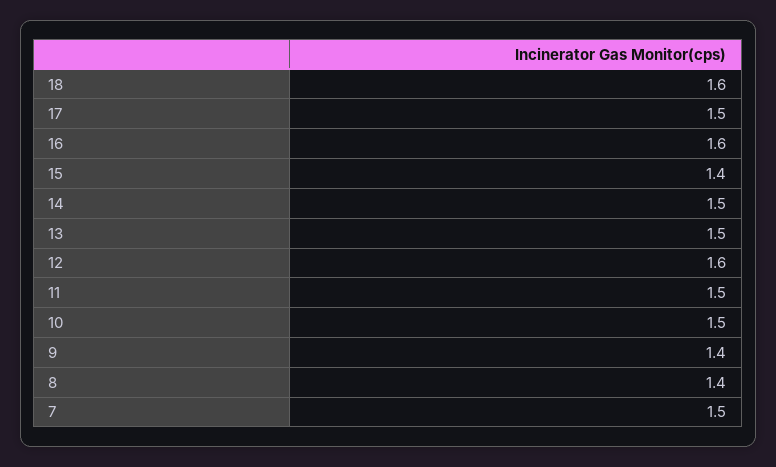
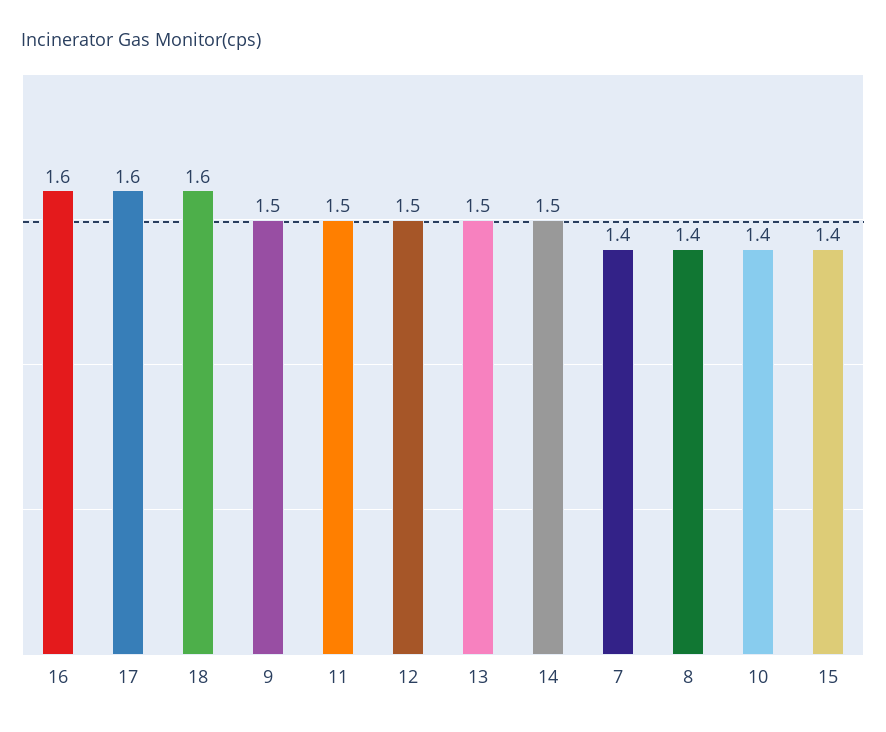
  {
    "18": 1.6,
-   "17": 1.5,
+   "17": 1.6,
    "16": 1.6,
    "15": 1.4,
    "14": 1.5,
    "13": 1.5,
-   "12": 1.6,
+   "12": 1.5,
    "11": 1.5,
-   "10": 1.5,
+   "10": 1.4,
-   "9": 1.4,
+   "9": 1.5,
    "8": 1.4,
-   "7": 1.5
+   "7": 1.4
  }

